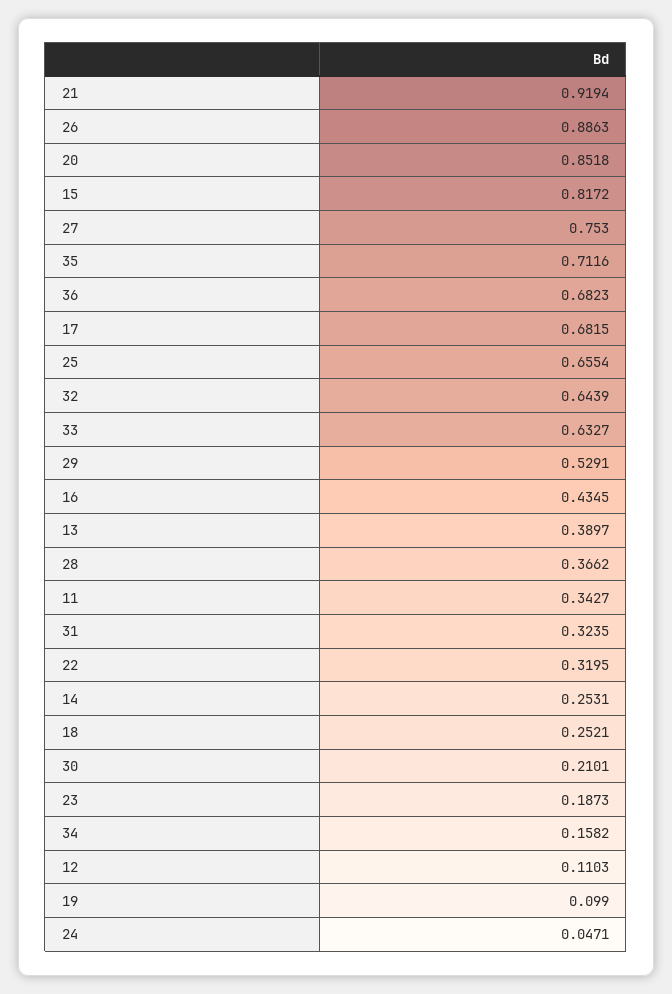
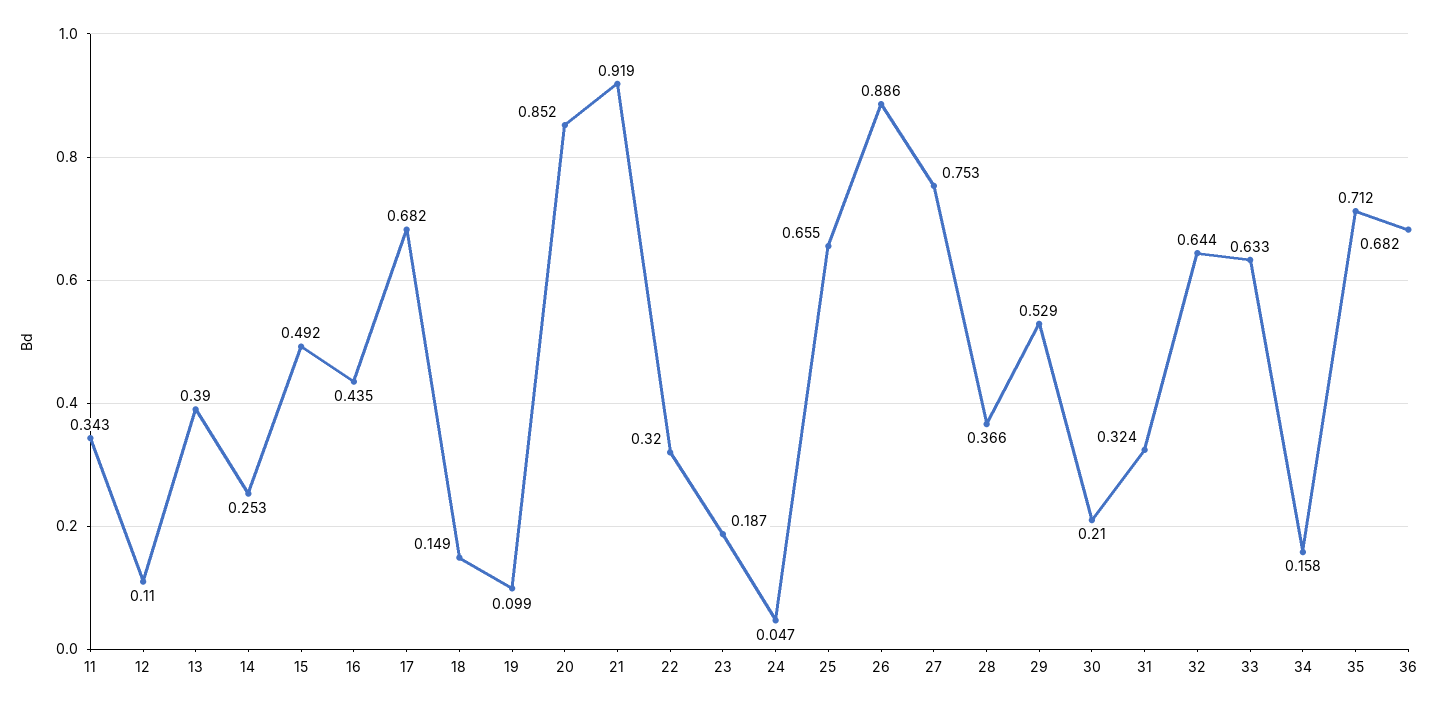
  {
    "21": 0.9194,
    "26": 0.8863,
    "20": 0.8518,
-   "15": 0.8172,
+   "15": 0.492,
    "27": 0.753,
    "35": 0.7116,
    "36": 0.6823,
    "17": 0.6815,
    "25": 0.6554,
    "32": 0.6439,
    "33": 0.6327,
    "29": 0.5291,
    "16": 0.4345,
    "13": 0.3897,
    "28": 0.3662,
    "11": 0.3427,
    "31": 0.3235,
    "22": 0.3195,
    "14": 0.2531,
-   "18": 0.2521,
+   "18": 0.149,
    "30": 0.2101,
    "23": 0.1873,
    "34": 0.1582,
    "12": 0.1103,
    "19": 0.099,
    "24": 0.0471
  }

